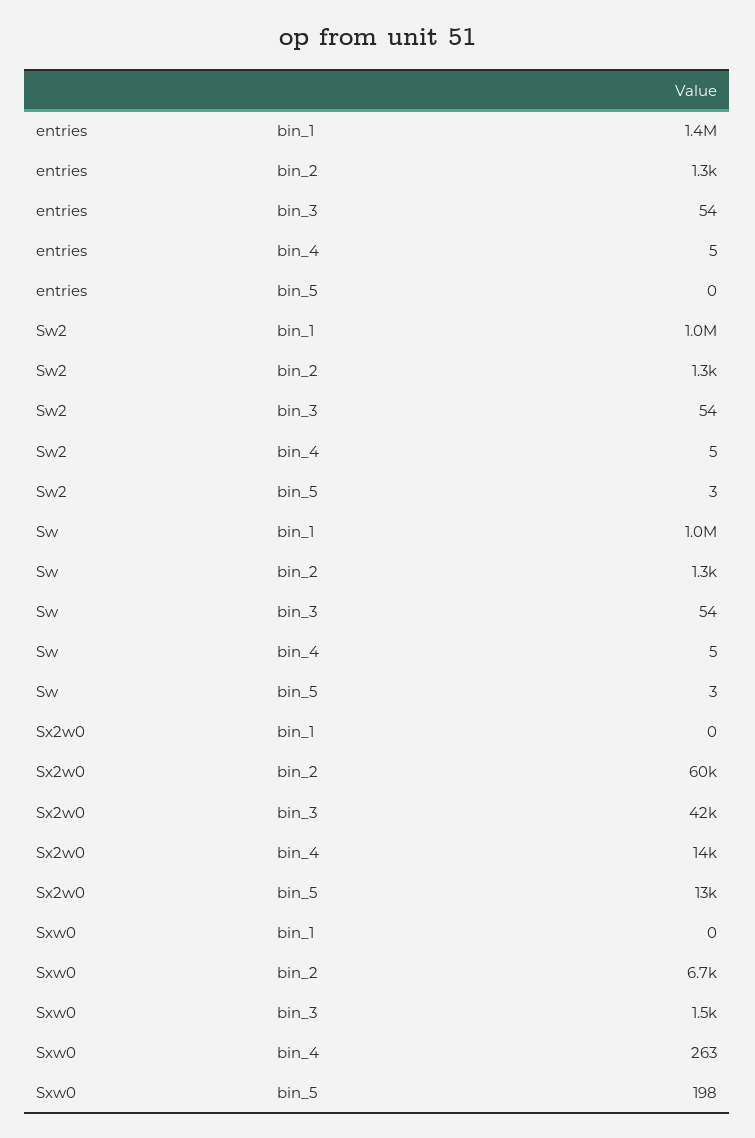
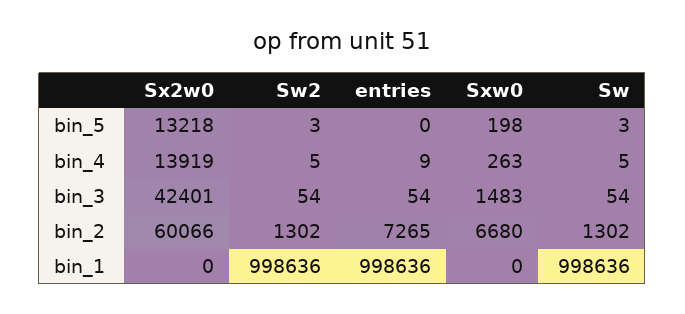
  {
    "entries": {
-     "bin_1": 1400000,
+     "bin_1": 998636,
-     "bin_2": 1300,
+     "bin_2": 7265,
      "bin_3": 54,
-     "bin_4": 5,
+     "bin_4": 9,
      "bin_5": 0
    },
    "Sw2": {
      "bin_1": 998636,
      "bin_2": 1302,
      "bin_3": 54,
      "bin_4": 5,
      "bin_5": 3
    },
    "Sw": {
      "bin_1": 998636,
      "bin_2": 1302,
      "bin_3": 54,
      "bin_4": 5,
      "bin_5": 3
    },
    "Sx2w0": {
      "bin_1": 0,
      "bin_2": 60066,
      "bin_3": 42401,
      "bin_4": 13919,
      "bin_5": 13218
    },
    "Sxw0": {
      "bin_1": 0,
      "bin_2": 6680,
      "bin_3": 1483,
      "bin_4": 263,
      "bin_5": 198
    }
  }

